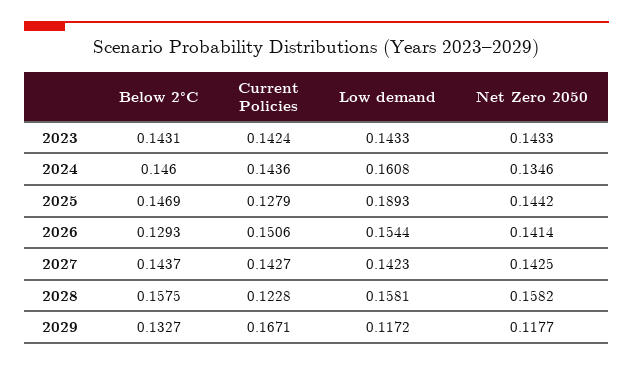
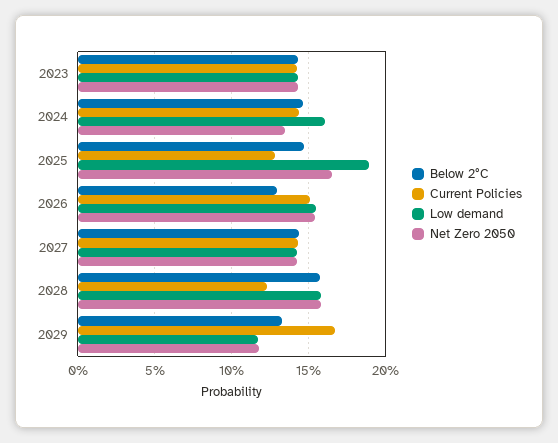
  {
    "Below 2°C": {
      "2023": 0.1431,
      "2024": 0.146,
      "2025": 0.1469,
      "2026": 0.1293,
      "2027": 0.1437,
      "2028": 0.1575,
      "2029": 0.1327
    },
    "Current Policies": {
      "2023": 0.1424,
      "2024": 0.1436,
      "2025": 0.1279,
      "2026": 0.1506,
      "2027": 0.1427,
      "2028": 0.1228,
      "2029": 0.1671
    },
    "Low demand": {
      "2023": 0.1433,
      "2024": 0.1608,
      "2025": 0.1893,
      "2026": 0.1544,
      "2027": 0.1423,
      "2028": 0.1581,
      "2029": 0.1172
    },
    "Net Zero 2050": {
      "2023": 0.1433,
      "2024": 0.1346,
-     "2025": 0.1442,
+     "2025": 0.165,
-     "2026": 0.1414,
+     "2026": 0.155,
      "2027": 0.1425,
      "2028": 0.1582,
      "2029": 0.1177
    }
  }

